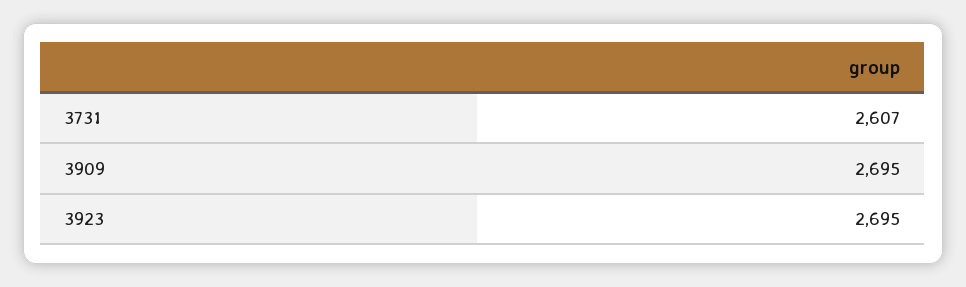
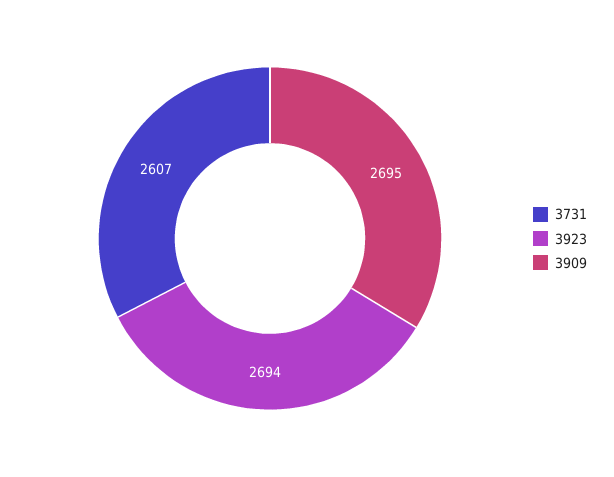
  {
    "3731": 2607,
    "3909": 2695,
-   "3923": 2695
+   "3923": 2694
  }

